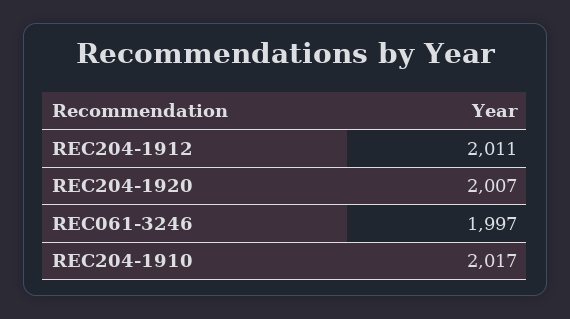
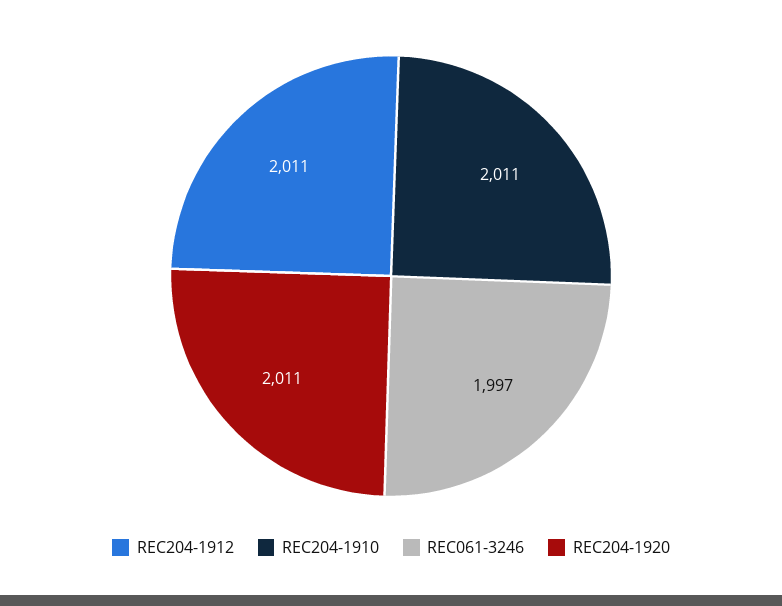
  {
    "REC204-1912": 2011,
-   "REC204-1920": 2007,
+   "REC204-1920": 2011,
    "REC061-3246": 1997,
-   "REC204-1910": 2017
+   "REC204-1910": 2011
  }

